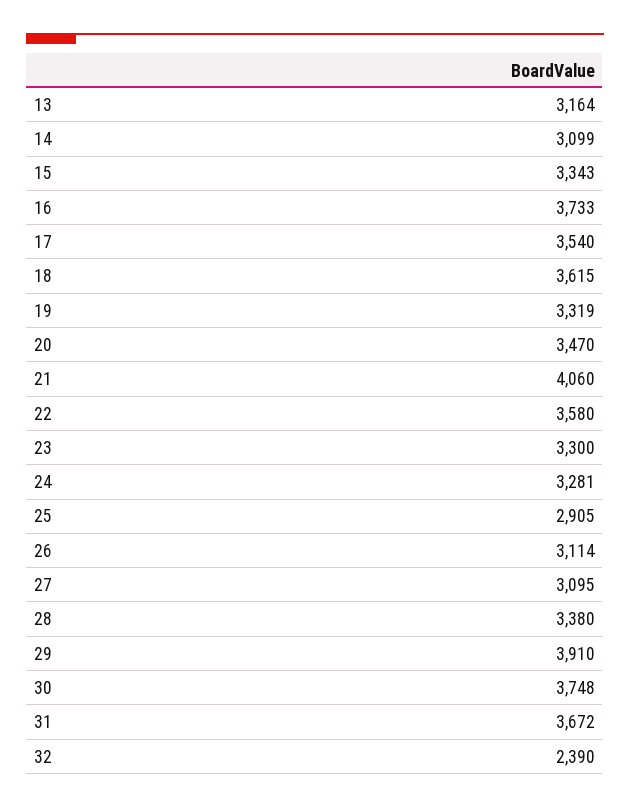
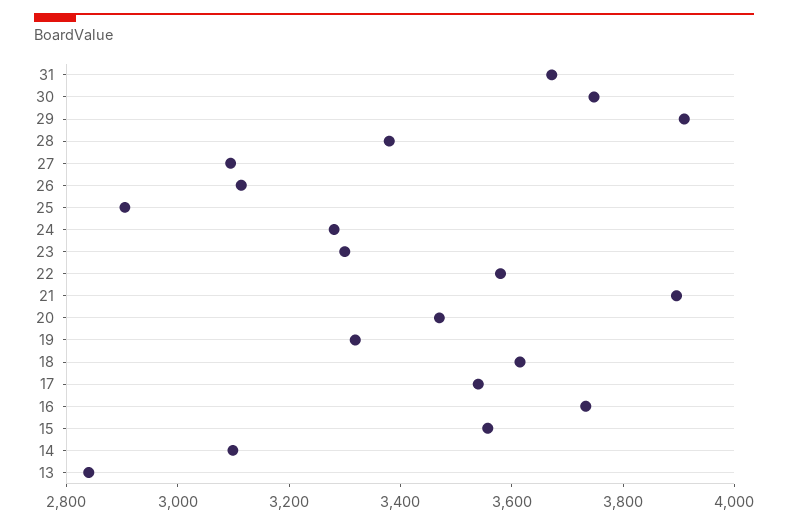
  {
-   "13": 3164,
+   "13": 2850,
    "14": 3099,
-   "15": 3343,
+   "15": 3550,
    "16": 3733,
    "17": 3540,
    "18": 3615,
    "19": 3319,
    "20": 3470,
-   "21": 4060,
+   "21": 3900,
    "22": 3580,
    "23": 3300,
    "24": 3281,
    "25": 2905,
    "26": 3114,
    "27": 3095,
    "28": 3380,
    "29": 3910,
    "30": 3748,
-   "31": 3672,
+   "31": 3672
-   "32": 2390
  }

